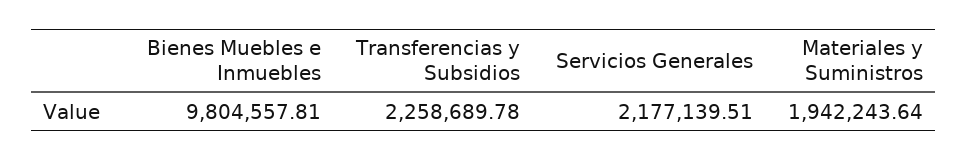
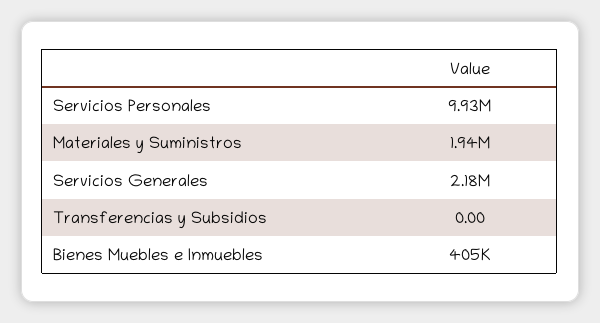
  {
-   "Bienes Muebles e Inmuebles": 9804557.81,
+   "Bienes Muebles e Inmuebles": 405000,
-   "Transferencias y Subsidios": 2258689.78,
+   "Transferencias y Subsidios": 0,
    "Servicios Generales": 2177139.51,
-   "Materiales y Suministros": 1942243.64
+   "Materiales y Suministros": 1942243.64,
+   "Servicios Personales": 9930000
  }

